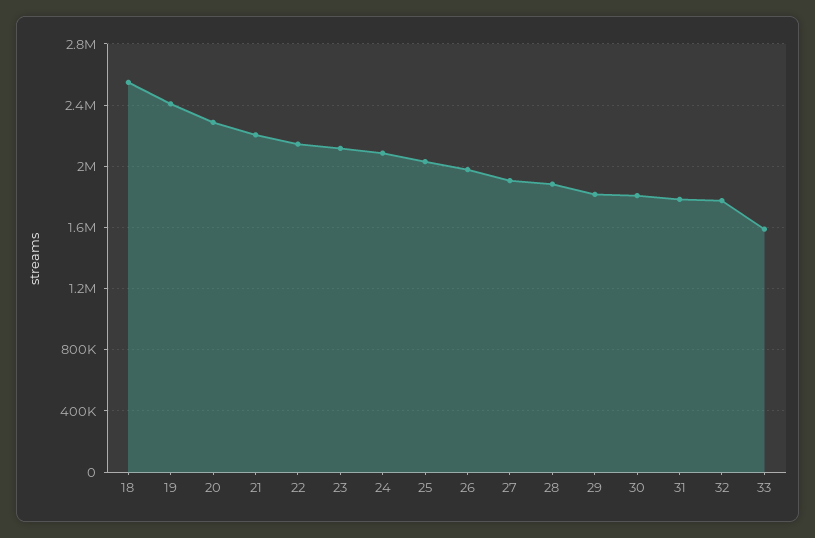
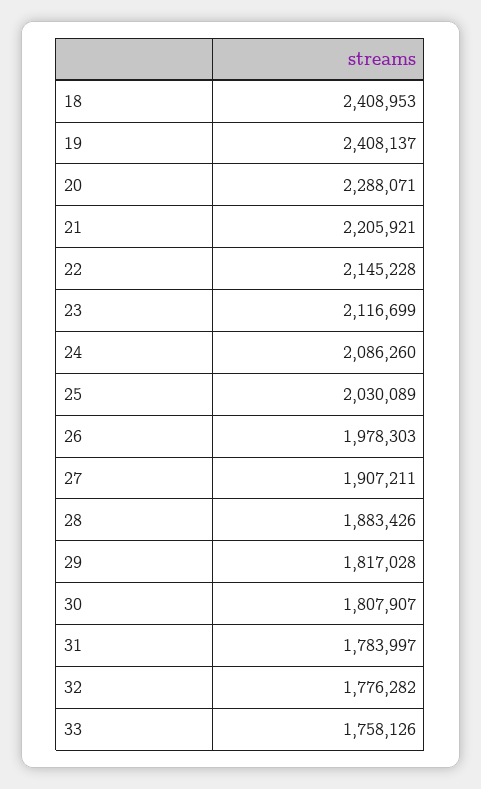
  {
-   "18": 2550000,
+   "18": 2408953,
    "19": 2408137,
    "20": 2288071,
    "21": 2205921,
    "22": 2145228,
    "23": 2116699,
    "24": 2086260,
    "25": 2030089,
    "26": 1978303,
    "27": 1907211,
    "28": 1883426,
    "29": 1817028,
    "30": 1807907,
    "31": 1783997,
    "32": 1776282,
-   "33": 1600000
+   "33": 1758126
  }

